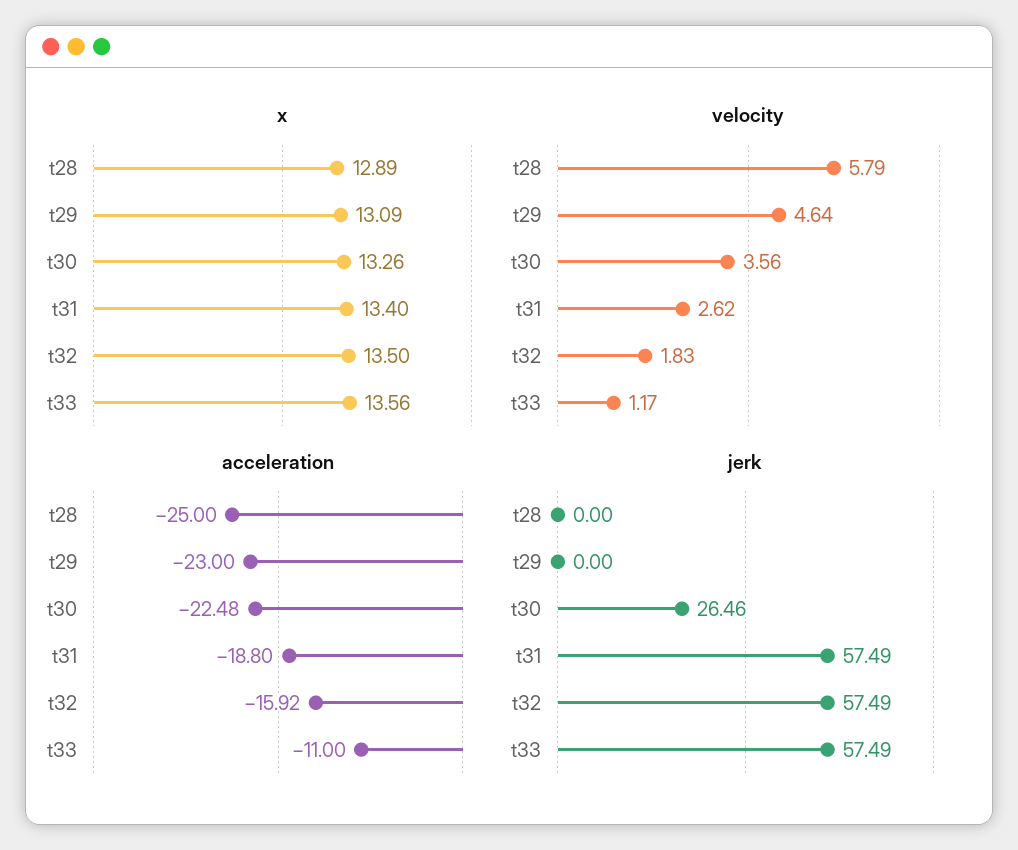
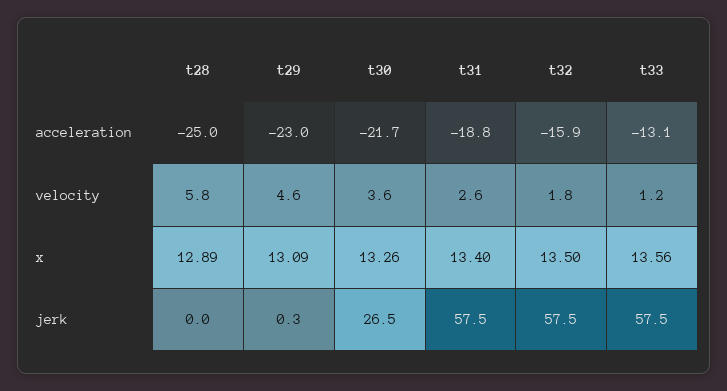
  {
    "x": {
      "t28": 12.89,
      "t29": 13.09,
      "t30": 13.26,
      "t31": 13.4,
      "t32": 13.5,
      "t33": 13.56
    },
    "velocity": {
      "t28": 5.79,
      "t29": 4.64,
      "t30": 3.56,
      "t31": 2.62,
      "t32": 1.83,
      "t33": 1.17
    },
    "acceleration": {
      "t28": -25,
      "t29": -23,
-     "t30": -22.48,
+     "t30": -21.7,
      "t31": -18.8,
      "t32": -15.92,
-     "t33": -11
+     "t33": -13.1
    },
    "jerk": {
      "t28": 0,
-     "t29": 0,
+     "t29": 0.3,
      "t30": 26.46,
      "t31": 57.49,
      "t32": 57.49,
      "t33": 57.49
    }
  }

